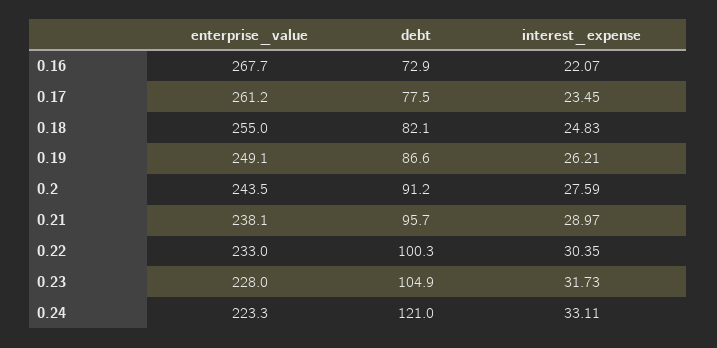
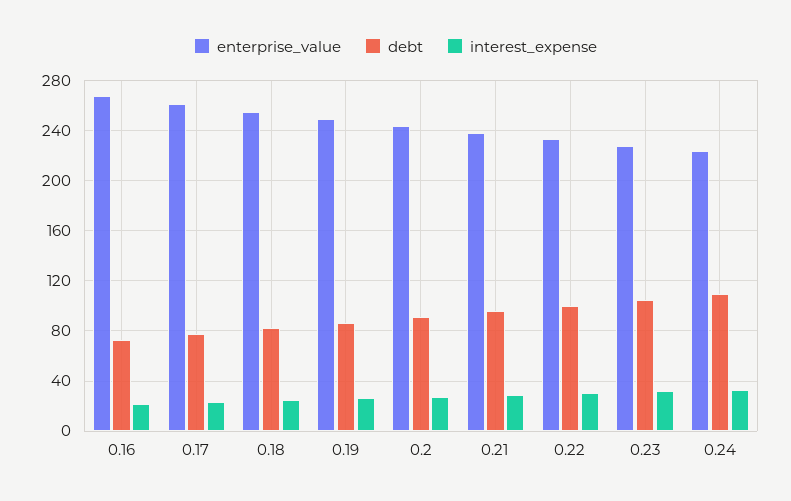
  {
    "enterprise_value": {
      "0.16": 267.7,
      "0.17": 261.2,
      "0.18": 255,
      "0.19": 249.1,
      "0.2": 243.5,
      "0.21": 238.1,
      "0.22": 233,
      "0.23": 228,
      "0.24": 223.3
    },
    "debt": {
      "0.16": 72.9,
      "0.17": 77.5,
      "0.18": 82.1,
      "0.19": 86.6,
      "0.2": 91.2,
      "0.21": 95.7,
      "0.22": 100.3,
      "0.23": 104.9,
-     "0.24": 121
+     "0.24": 110
    },
    "interest_expense": {
      "0.16": 22.07,
      "0.17": 23.45,
      "0.18": 24.83,
      "0.19": 26.21,
      "0.2": 27.59,
      "0.21": 28.97,
      "0.22": 30.35,
      "0.23": 31.73,
      "0.24": 33.11
    }
  }

